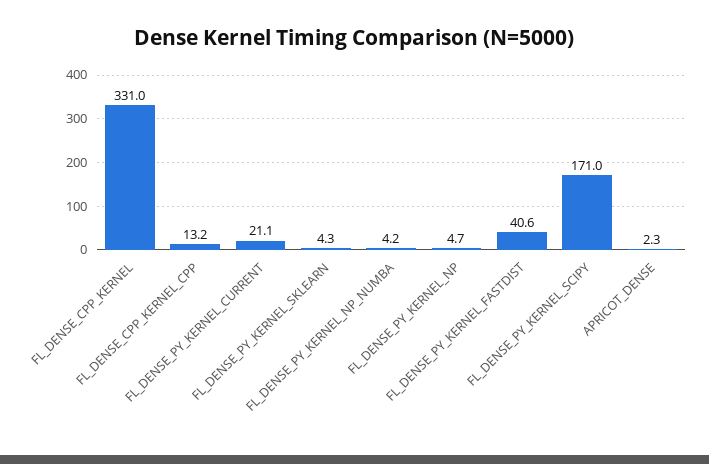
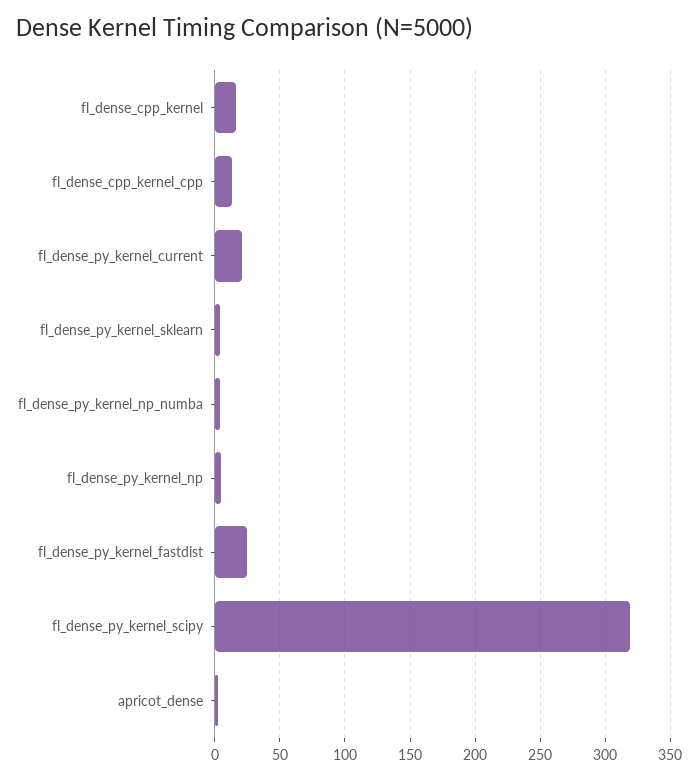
  {
-   "FL_DENSE_CPP_KERNEL": 331,
+   "FL_DENSE_CPP_KERNEL": 15,
    "FL_DENSE_CPP_KERNEL_CPP": 13.2,
    "FL_DENSE_PY_KERNEL_CURRENT": 21.1,
    "FL_DENSE_PY_KERNEL_SKLEARN": 4.3,
    "FL_DENSE_PY_KERNEL_NP_NUMBA": 4.2,
    "FL_DENSE_PY_KERNEL_NP": 4.7,
-   "FL_DENSE_PY_KERNEL_FASTDIST": 40.6,
+   "FL_DENSE_PY_KERNEL_FASTDIST": 25,
-   "FL_DENSE_PY_KERNEL_SCIPY": 171,
+   "FL_DENSE_PY_KERNEL_SCIPY": 320,
    "APRICOT_DENSE": 2.3
  }

